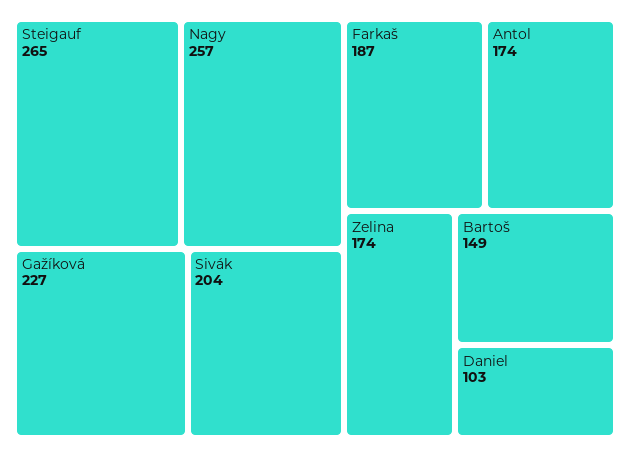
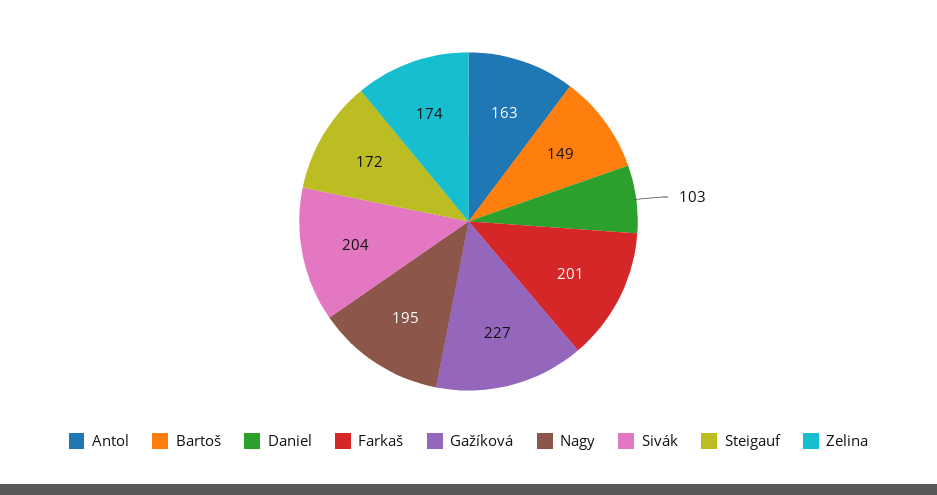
  {
-   "Steigauf": 265,
+   "Steigauf": 172,
-   "Nagy": 257,
+   "Nagy": 195,
    "Gažíková": 227,
    "Sivák": 204,
-   "Farkaš": 187,
+   "Farkaš": 201,
-   "Antol": 174,
+   "Antol": 163,
    "Zelina": 174,
    "Bartoš": 149,
    "Daniel": 103
  }

